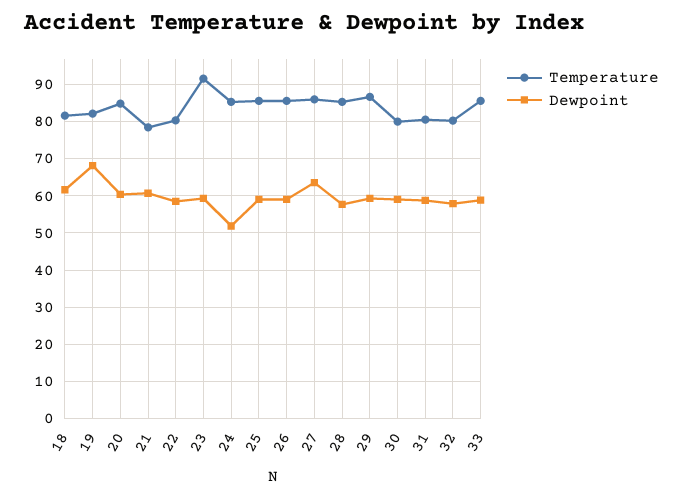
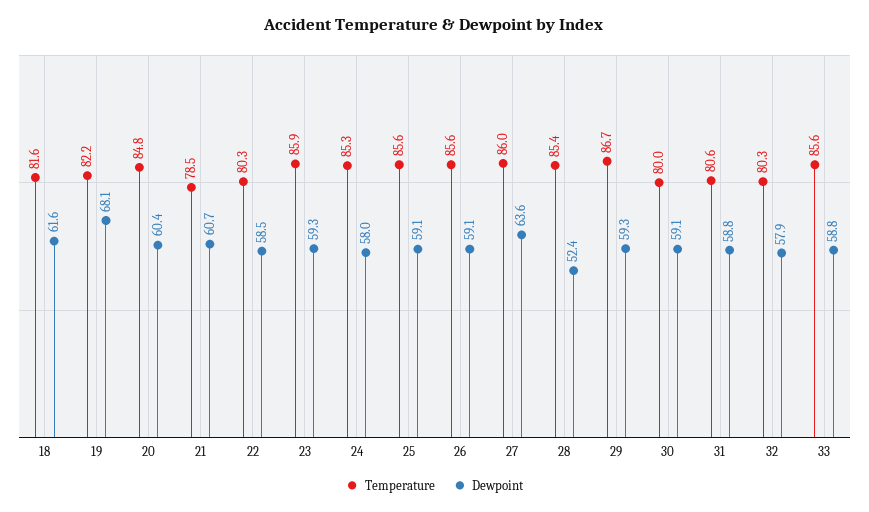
  {
    "Temperature": {
      "18": 81.6,
      "19": 82.2,
      "20": 84.8,
      "21": 78.5,
      "22": 80.3,
-     "23": 92,
+     "23": 85.9,
      "24": 85.3,
      "25": 85.6,
      "26": 85.6,
      "27": 86,
      "28": 85.4,
      "29": 86.7,
      "30": 80,
      "31": 80.6,
      "32": 80.3,
      "33": 85.6
    },
    "Dewpoint": {
      "18": 61.6,
      "19": 68.1,
      "20": 60.4,
      "21": 60.7,
      "22": 58.5,
      "23": 59.3,
-     "24": 52,
+     "24": 58,
      "25": 59.1,
      "26": 59.1,
      "27": 63.6,
-     "28": 58,
+     "28": 52.4,
      "29": 59.3,
      "30": 59.1,
      "31": 58.8,
      "32": 57.9,
      "33": 58.8
    }
  }

